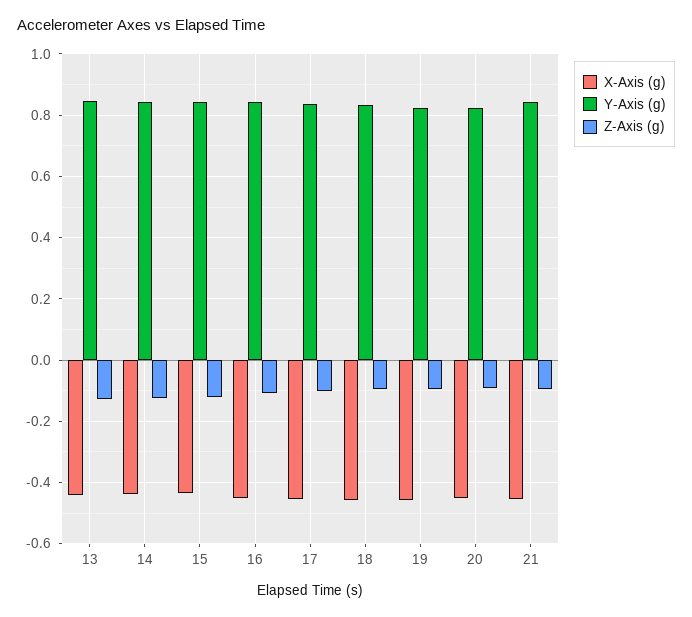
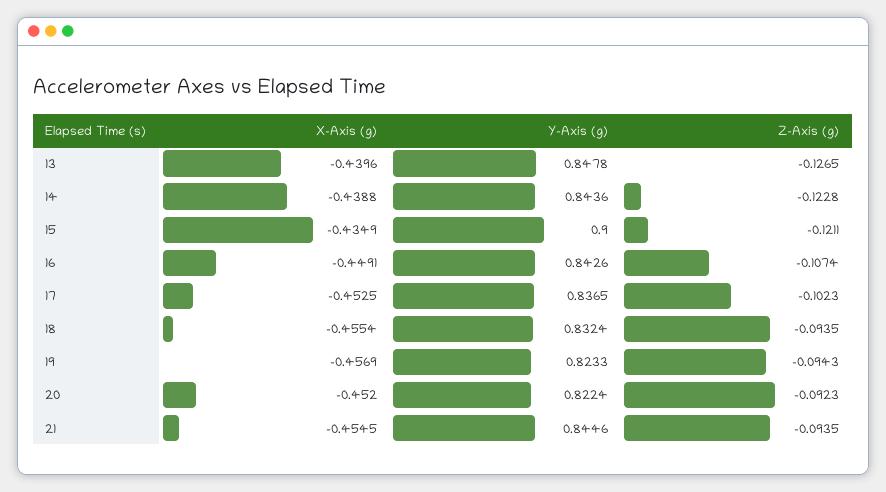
  {
    "X-Axis (g)": {
      "13": -0.4396,
      "14": -0.4388,
      "15": -0.4349,
      "16": -0.4491,
      "17": -0.4525,
      "18": -0.4554,
      "19": -0.4569,
      "20": -0.452,
      "21": -0.4545
    },
    "Y-Axis (g)": {
      "13": 0.8478,
      "14": 0.8436,
-     "15": 0.84,
+     "15": 0.9,
      "16": 0.8426,
      "17": 0.8365,
      "18": 0.8324,
      "19": 0.8233,
      "20": 0.8224,
      "21": 0.8446
    },
    "Z-Axis (g)": {
      "13": -0.1265,
      "14": -0.1228,
      "15": -0.1211,
      "16": -0.1074,
      "17": -0.1023,
      "18": -0.0935,
      "19": -0.0943,
      "20": -0.0923,
      "21": -0.0935
    }
  }

